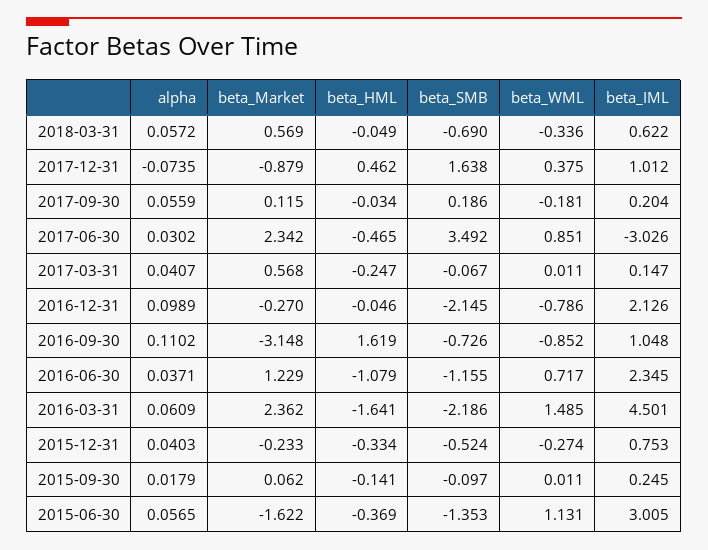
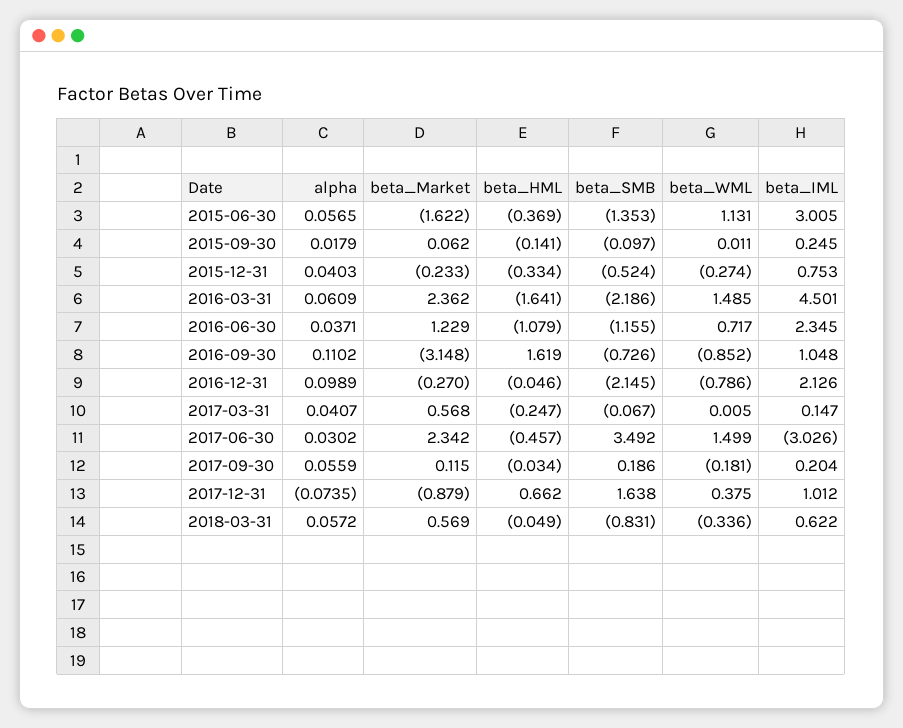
  {
    "alpha": {
      "2018-03-31": 0.0572,
      "2017-12-31": -0.0735,
      "2017-09-30": 0.0559,
      "2017-06-30": 0.0302,
      "2017-03-31": 0.0407,
      "2016-12-31": 0.0989,
      "2016-09-30": 0.1102,
      "2016-06-30": 0.0371,
      "2016-03-31": 0.0609,
      "2015-12-31": 0.0403,
      "2015-09-30": 0.0179,
      "2015-06-30": 0.0565
    },
    "beta_Market": {
      "2018-03-31": 0.569,
      "2017-12-31": -0.879,
      "2017-09-30": 0.115,
      "2017-06-30": 2.342,
      "2017-03-31": 0.568,
      "2016-12-31": -0.27,
      "2016-09-30": -3.148,
      "2016-06-30": 1.229,
      "2016-03-31": 2.362,
      "2015-12-31": -0.233,
      "2015-09-30": 0.062,
      "2015-06-30": -1.622
    },
    "beta_HML": {
      "2018-03-31": -0.049,
-     "2017-12-31": 0.462,
+     "2017-12-31": 0.662,
      "2017-09-30": -0.034,
-     "2017-06-30": -0.465,
+     "2017-06-30": -0.457,
      "2017-03-31": -0.247,
      "2016-12-31": -0.046,
      "2016-09-30": 1.619,
      "2016-06-30": -1.079,
      "2016-03-31": -1.641,
      "2015-12-31": -0.334,
      "2015-09-30": -0.141,
      "2015-06-30": -0.369
    },
    "beta_SMB": {
-     "2018-03-31": -0.69,
+     "2018-03-31": -0.831,
      "2017-12-31": 1.638,
      "2017-09-30": 0.186,
      "2017-06-30": 3.492,
      "2017-03-31": -0.067,
      "2016-12-31": -2.145,
      "2016-09-30": -0.726,
      "2016-06-30": -1.155,
      "2016-03-31": -2.186,
      "2015-12-31": -0.524,
      "2015-09-30": -0.097,
      "2015-06-30": -1.353
    },
    "beta_WML": {
      "2018-03-31": -0.336,
      "2017-12-31": 0.375,
      "2017-09-30": -0.181,
-     "2017-06-30": 0.851,
+     "2017-06-30": 1.499,
-     "2017-03-31": 0.011,
+     "2017-03-31": 0.005,
      "2016-12-31": -0.786,
      "2016-09-30": -0.852,
      "2016-06-30": 0.717,
      "2016-03-31": 1.485,
      "2015-12-31": -0.274,
      "2015-09-30": 0.011,
      "2015-06-30": 1.131
    },
    "beta_IML": {
      "2018-03-31": 0.622,
      "2017-12-31": 1.012,
      "2017-09-30": 0.204,
      "2017-06-30": -3.026,
      "2017-03-31": 0.147,
      "2016-12-31": 2.126,
      "2016-09-30": 1.048,
      "2016-06-30": 2.345,
      "2016-03-31": 4.501,
      "2015-12-31": 0.753,
      "2015-09-30": 0.245,
      "2015-06-30": 3.005
    }
  }

